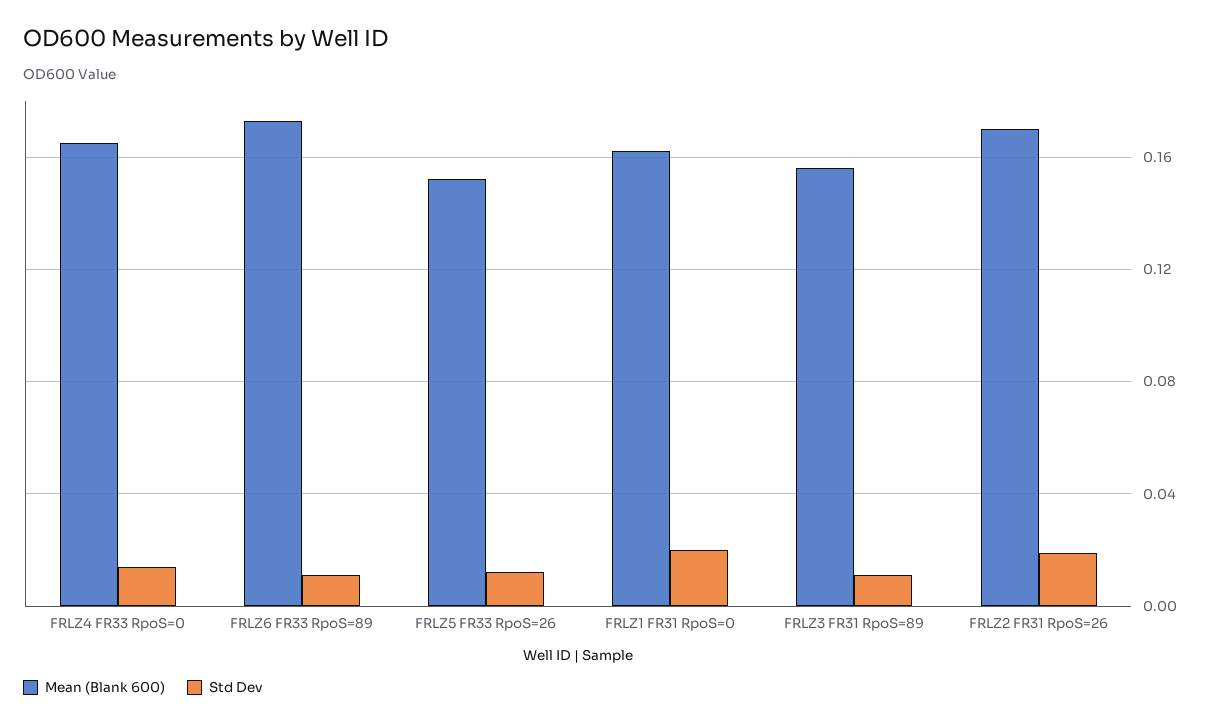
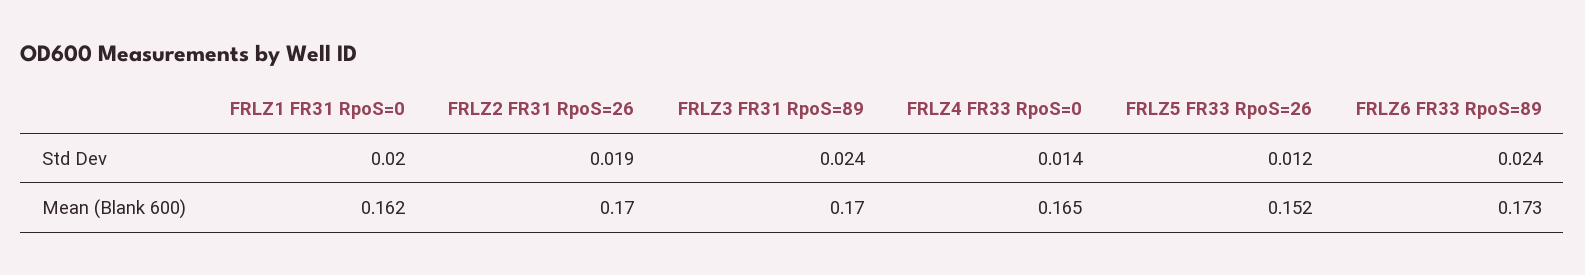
  {
    "Mean (Blank 600)": {
      "FRLZ4 FR33 RpoS=0": 0.165,
      "FRLZ6 FR33 RpoS=89": 0.173,
      "FRLZ5 FR33 RpoS=26": 0.152,
      "FRLZ1 FR31 RpoS=0": 0.162,
-     "FRLZ3 FR31 RpoS=89": 0.155,
+     "FRLZ3 FR31 RpoS=89": 0.17,
      "FRLZ2 FR31 RpoS=26": 0.17
    },
    "Std Dev": {
      "FRLZ4 FR33 RpoS=0": 0.014,
-     "FRLZ6 FR33 RpoS=89": 0.01,
+     "FRLZ6 FR33 RpoS=89": 0.024,
      "FRLZ5 FR33 RpoS=26": 0.012,
      "FRLZ1 FR31 RpoS=0": 0.02,
-     "FRLZ3 FR31 RpoS=89": 0.01,
+     "FRLZ3 FR31 RpoS=89": 0.024,
      "FRLZ2 FR31 RpoS=26": 0.019
    }
  }

